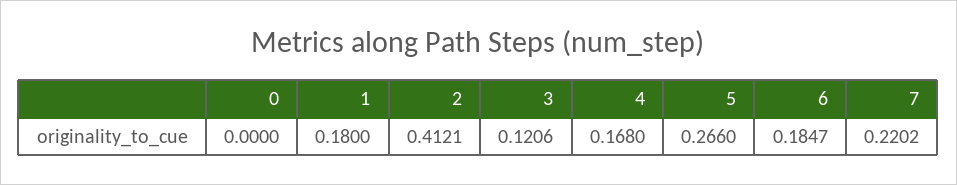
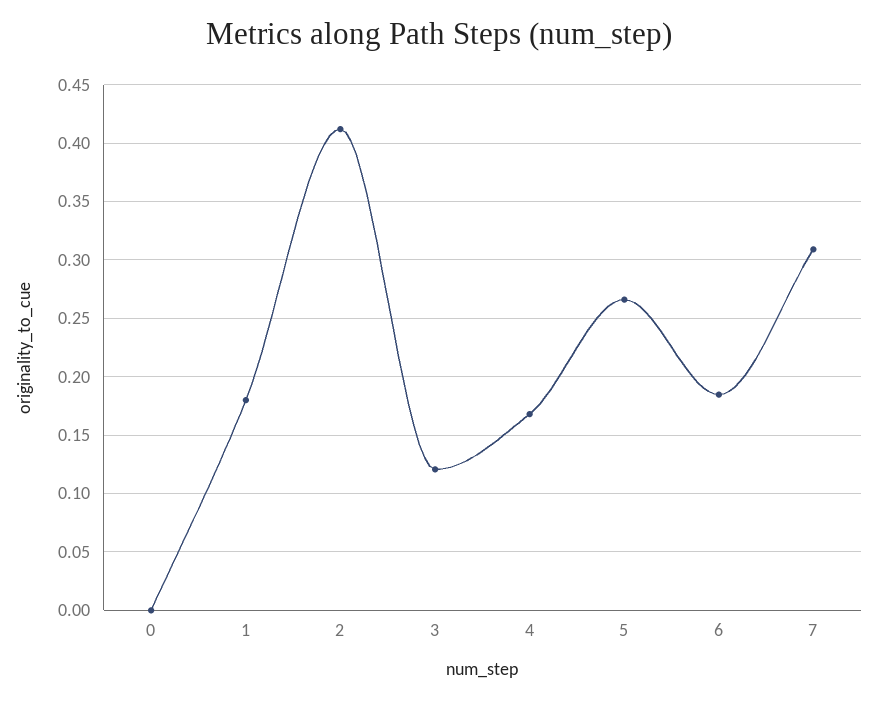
  {
    "0": 0,
    "1": 0.18,
    "2": 0.4121,
    "3": 0.1206,
    "4": 0.168,
    "5": 0.266,
    "6": 0.1847,
-   "7": 0.2202
+   "7": 0.31
  }

